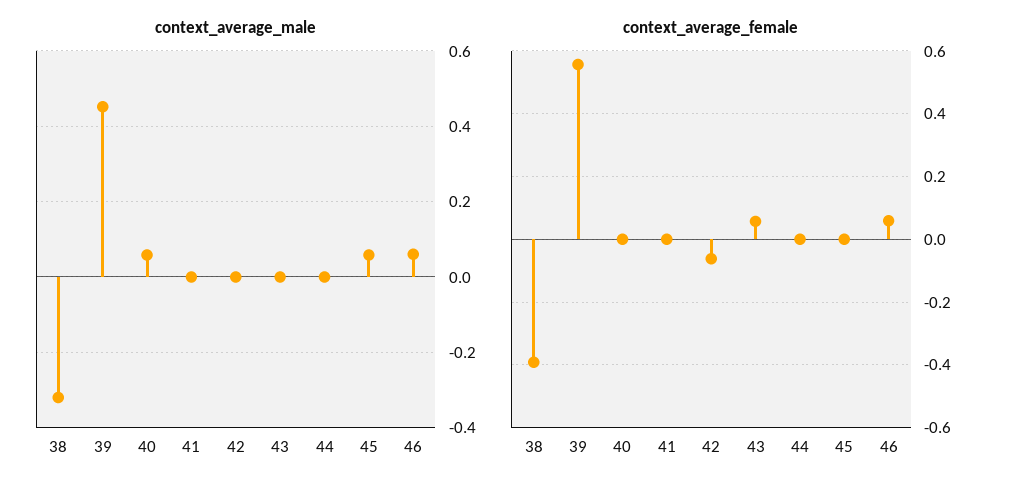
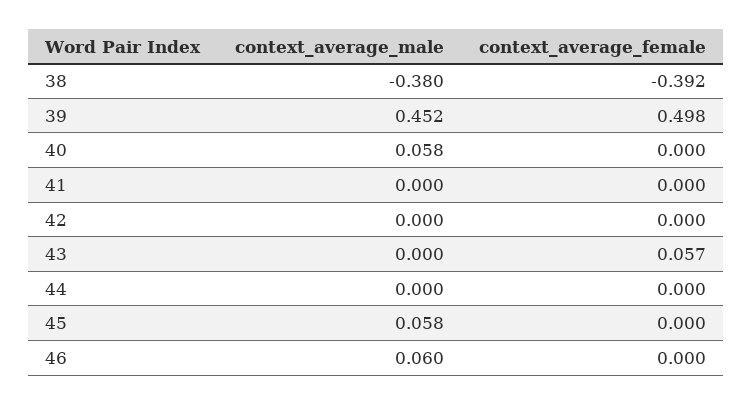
  {
    "context_average_male": {
-     "38": -0.32,
+     "38": -0.38,
      "39": 0.452,
      "40": 0.058,
      "41": 0,
      "42": 0,
      "43": 0,
      "44": 0,
      "45": 0.058,
      "46": 0.06
    },
    "context_average_female": {
      "38": -0.392,
-     "39": 0.56,
+     "39": 0.498,
      "40": 0,
      "41": 0,
-     "42": -0.06,
+     "42": 0,
      "43": 0.057,
      "44": 0,
      "45": 0,
-     "46": 0.06
+     "46": 0
    }
  }

